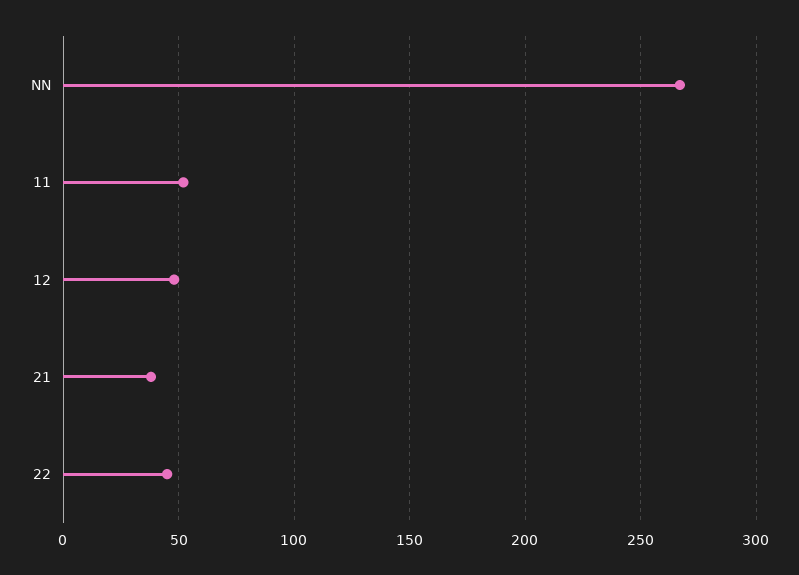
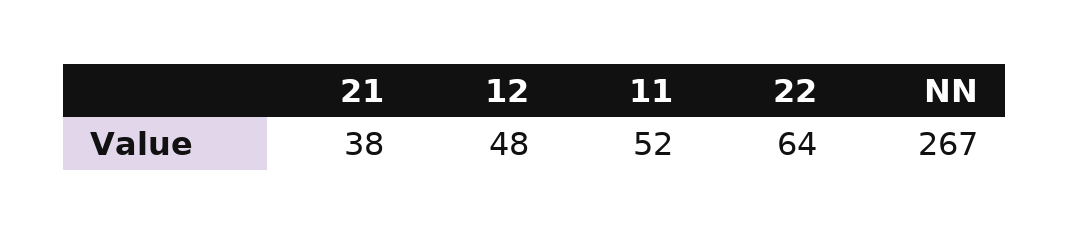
  {
    "NN": 267,
    "11": 52,
    "12": 48,
    "21": 38,
-   "22": 45
+   "22": 64
  }

